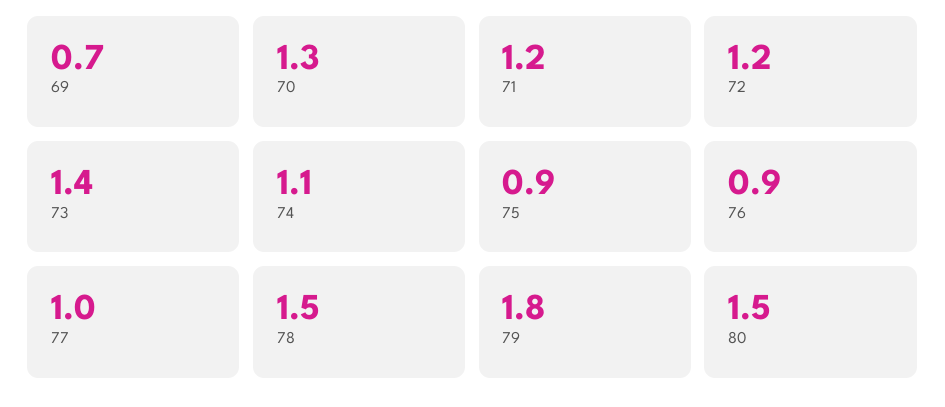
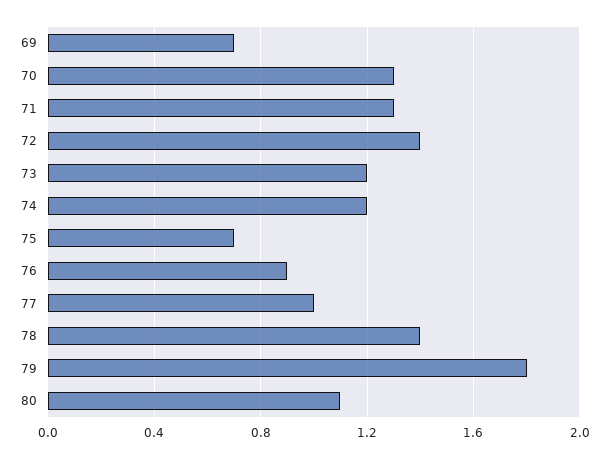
  {
    "69": 0.7,
    "70": 1.3,
-   "71": 1.2,
+   "71": 1.3,
-   "72": 1.2,
+   "72": 1.4,
-   "73": 1.4,
+   "73": 1.2,
-   "74": 1.1,
+   "74": 1.2,
-   "75": 0.9,
+   "75": 0.7,
    "76": 0.9,
    "77": 1,
-   "78": 1.5,
+   "78": 1.4,
    "79": 1.8,
-   "80": 1.5
+   "80": 1.1
  }

